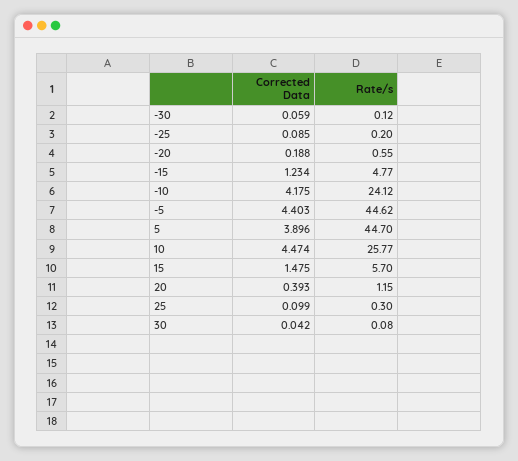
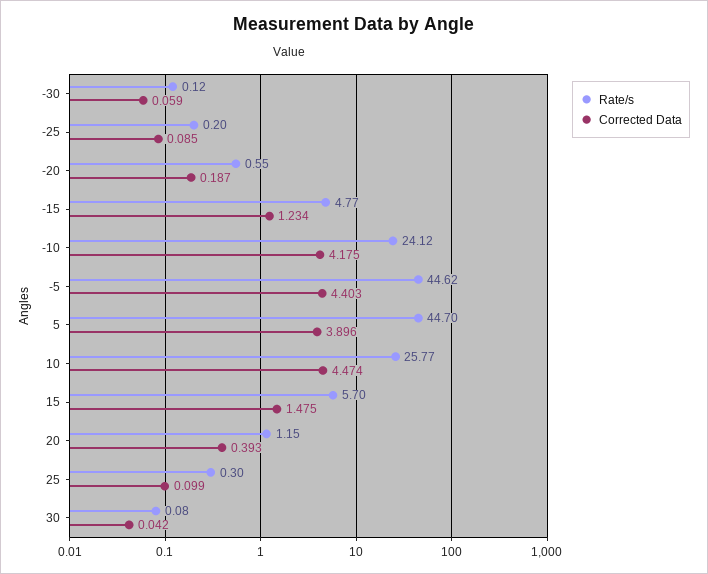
  {
    "Corrected Data": {
      "-30": 0.059,
      "-25": 0.085,
-     "-20": 0.188,
+     "-20": 0.187,
      "-15": 1.234,
      "-10": 4.175,
      "-5": 4.403,
      "5": 3.896,
      "10": 4.474,
      "15": 1.475,
      "20": 0.393,
      "25": 0.099,
      "30": 0.042
    },
    "Rate/s": {
      "-30": 0.12,
      "-25": 0.2,
      "-20": 0.55,
      "-15": 4.77,
      "-10": 24.12,
      "-5": 44.62,
      "5": 44.7,
      "10": 25.77,
      "15": 5.7,
      "20": 1.15,
      "25": 0.3,
      "30": 0.08
    }
  }

